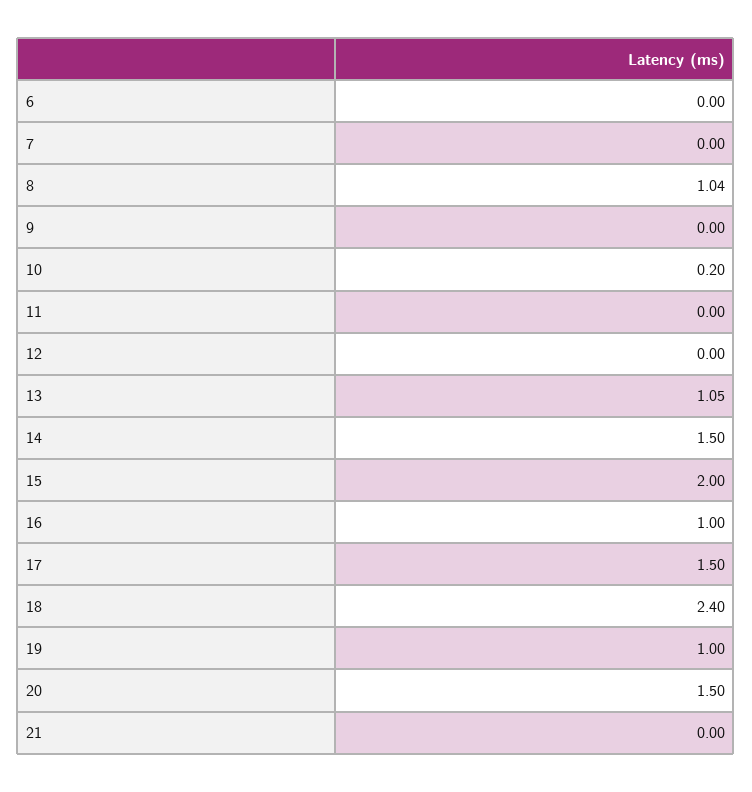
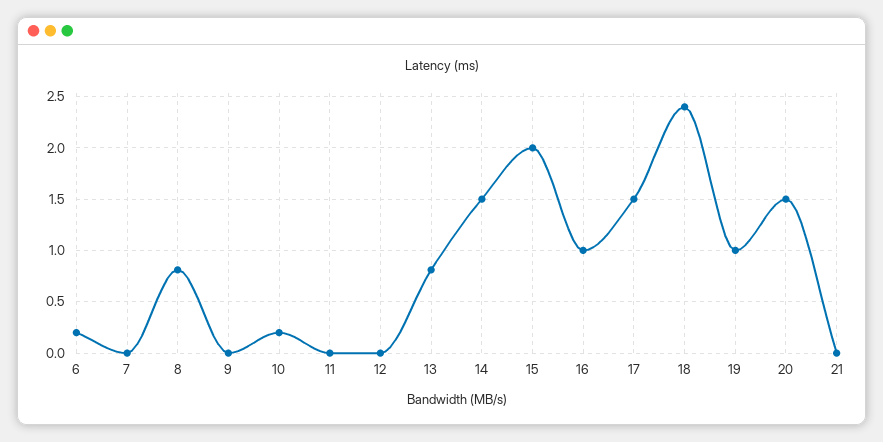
  {
-   "6": 0,
+   "6": 0.2,
    "7": 0,
-   "8": 1.04,
+   "8": 0.8,
    "9": 0,
    "10": 0.2,
    "11": 0,
    "12": 0,
-   "13": 1.05,
+   "13": 0.8,
    "14": 1.5,
    "15": 2,
    "16": 1,
    "17": 1.5,
    "18": 2.4,
    "19": 1,
    "20": 1.5,
    "21": 0
  }

